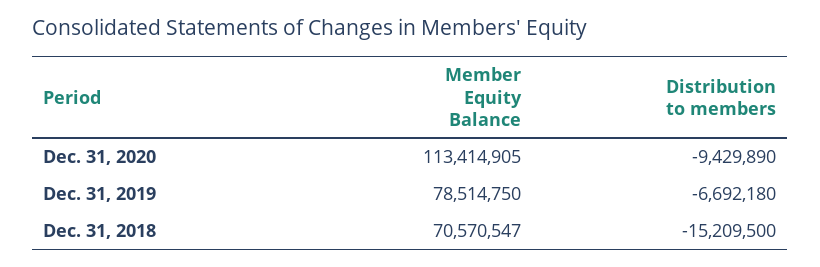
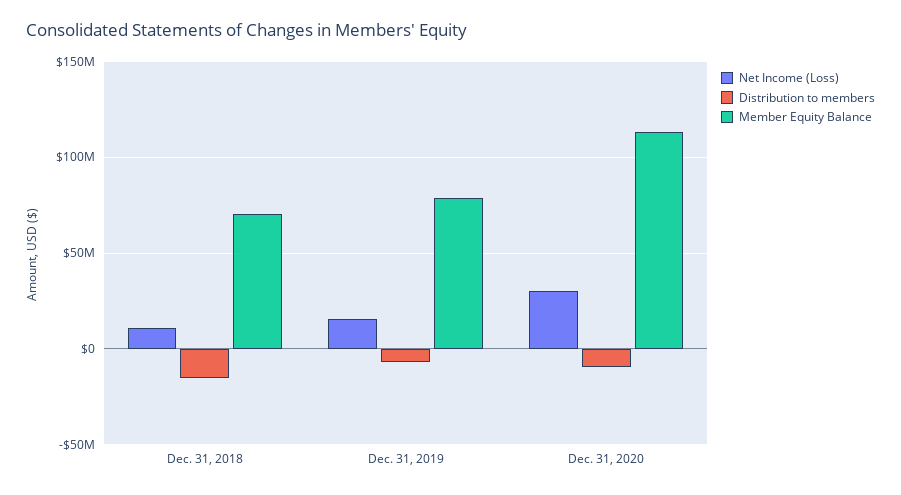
  {
    "Member Equity Balance": {
      "Dec. 31, 2020": 113414905,
      "Dec. 31, 2019": 78514750,
      "Dec. 31, 2018": 70570547
    },
    "Distribution to members": {
      "Dec. 31, 2020": -9429890,
      "Dec. 31, 2019": -6692180,
      "Dec. 31, 2018": -15209500
-   }
+   },
+   "Net Income (Loss)": {
+     "Dec. 31, 2018": 10000000,
+     "Dec. 31, 2019": 15000000,
+     "Dec. 31, 2020": 30000000
+   }
  }

